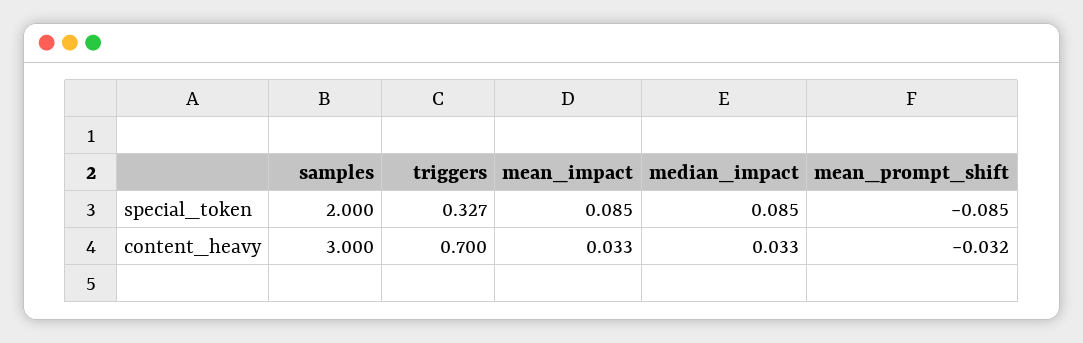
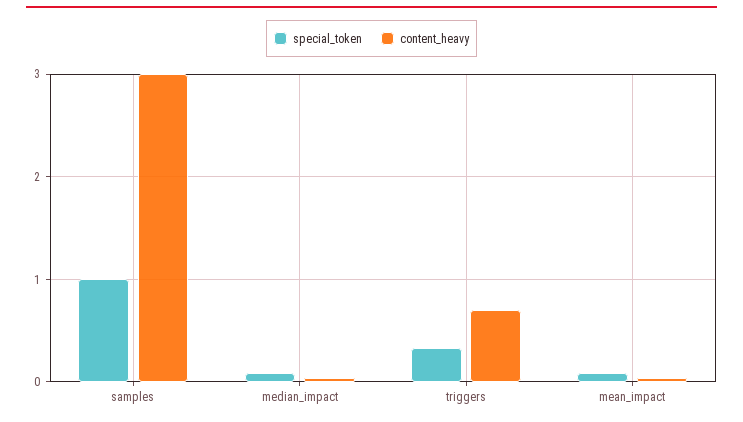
  {
    "special_token": {
-     "samples": 2,
+     "samples": 1,
      "triggers": 0.327,
      "mean_impact": 0.085,
-     "median_impact": 0.085,
+     "median_impact": 0.085
-     "mean_prompt_shift": -0.085
    },
    "content_heavy": {
      "samples": 3,
      "triggers": 0.7,
      "mean_impact": 0.033,
-     "median_impact": 0.033,
+     "median_impact": 0.033
-     "mean_prompt_shift": -0.032
    }
  }

